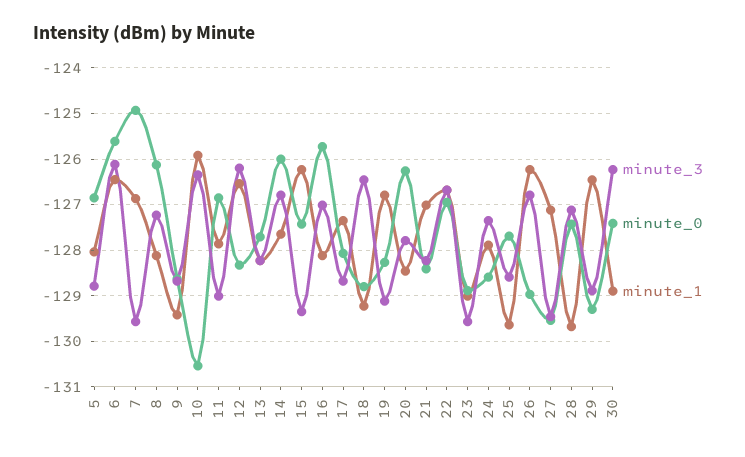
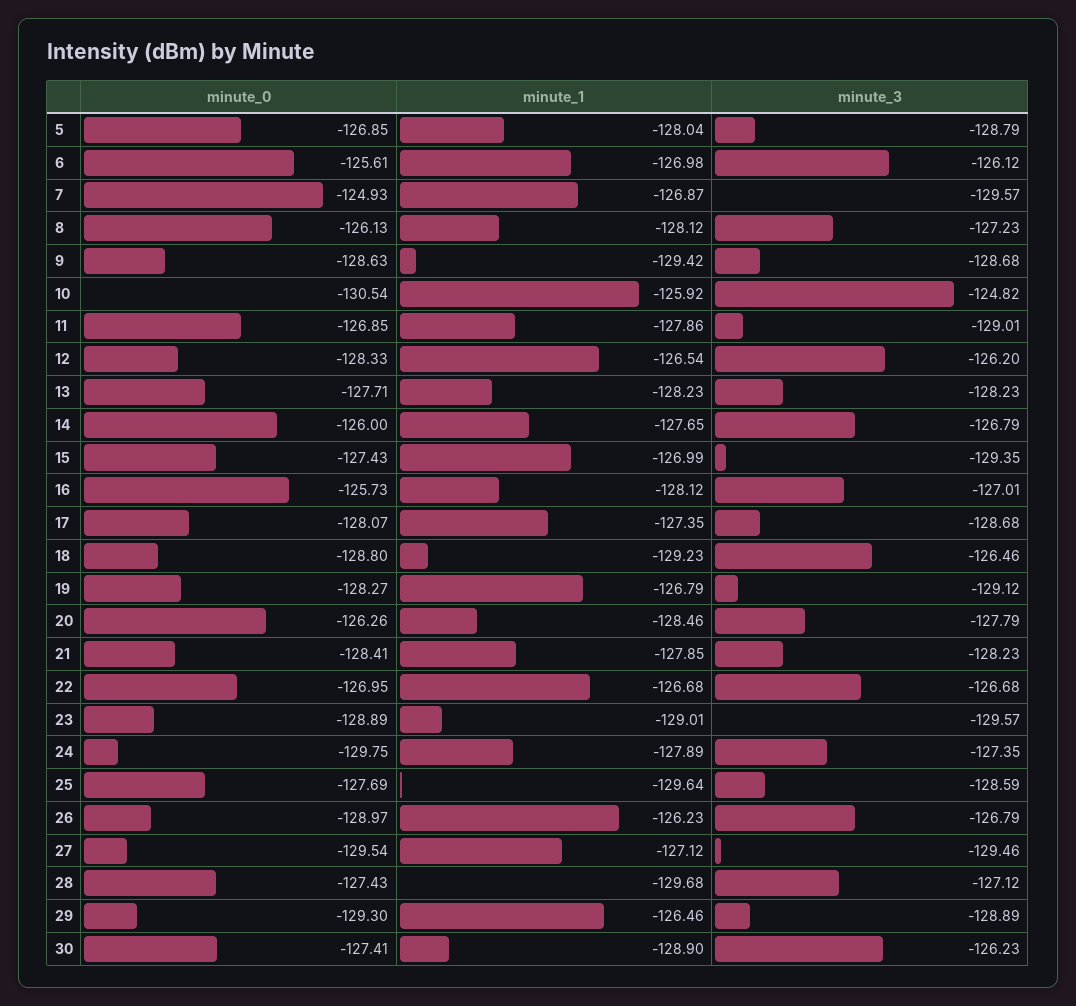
  {
    "minute_3": {
      "5": -128.79,
      "6": -126.12,
      "7": -129.57,
      "8": -127.23,
      "9": -128.68,
-     "10": -126.4,
+     "10": -124.82,
      "11": -129.01,
      "12": -126.2,
      "13": -128.23,
      "14": -126.79,
      "15": -129.35,
      "16": -127.01,
      "17": -128.68,
      "18": -126.46,
      "19": -129.12,
      "20": -127.79,
      "21": -128.23,
      "22": -126.68,
      "23": -129.57,
      "24": -127.35,
      "25": -128.59,
      "26": -126.79,
      "27": -129.46,
      "28": -127.12,
      "29": -128.89,
      "30": -126.23
    },
    "minute_0": {
      "5": -126.85,
      "6": -125.61,
      "7": -124.93,
      "8": -126.13,
      "9": -128.63,
      "10": -130.54,
      "11": -126.85,
      "12": -128.33,
      "13": -127.71,
      "14": -126,
      "15": -127.43,
      "16": -125.73,
      "17": -128.07,
      "18": -128.8,
      "19": -128.27,
      "20": -126.26,
      "21": -128.41,
      "22": -126.95,
      "23": -128.89,
-     "24": -128.6,
+     "24": -129.75,
      "25": -127.69,
      "26": -128.97,
      "27": -129.54,
      "28": -127.43,
      "29": -129.3,
      "30": -127.41
    },
    "minute_1": {
      "5": -128.04,
-     "6": -126.4,
+     "6": -126.98,
      "7": -126.87,
      "8": -128.12,
      "9": -129.42,
      "10": -125.92,
      "11": -127.86,
      "12": -126.54,
      "13": -128.23,
      "14": -127.65,
-     "15": -126.2,
+     "15": -126.99,
      "16": -128.12,
      "17": -127.35,
      "18": -129.23,
      "19": -126.79,
      "20": -128.46,
-     "21": -127,
+     "21": -127.85,
      "22": -126.68,
      "23": -129.01,
      "24": -127.89,
      "25": -129.64,
      "26": -126.23,
      "27": -127.12,
      "28": -129.68,
      "29": -126.46,
      "30": -128.9
    }
  }

